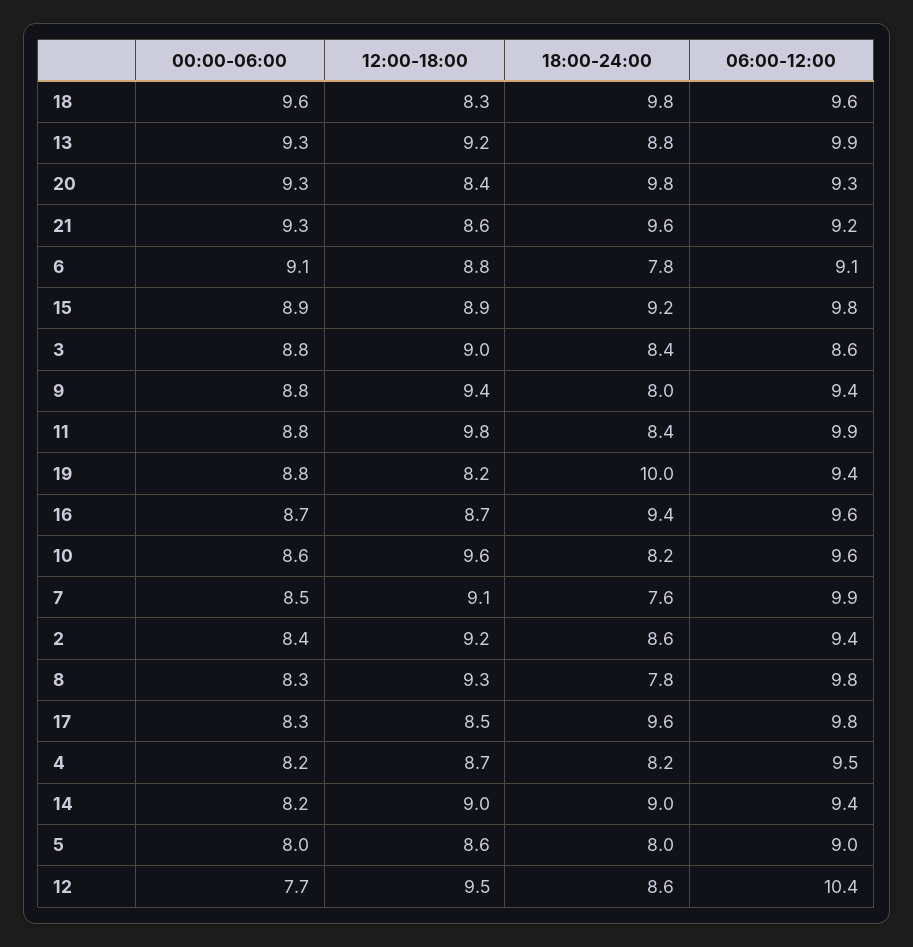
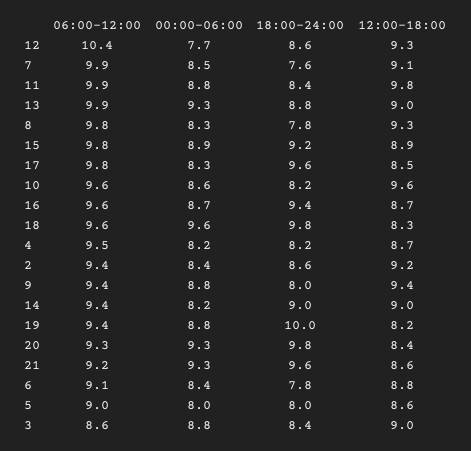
  {
    "00:00-06:00": {
      "18": 9.6,
      "13": 9.3,
      "20": 9.3,
      "21": 9.3,
-     "6": 9.1,
+     "6": 8.4,
      "15": 8.9,
      "3": 8.8,
      "9": 8.8,
      "11": 8.8,
      "19": 8.8,
      "16": 8.7,
      "10": 8.6,
      "7": 8.5,
      "2": 8.4,
      "8": 8.3,
      "17": 8.3,
      "4": 8.2,
      "14": 8.2,
      "5": 8,
      "12": 7.7
    },
    "12:00-18:00": {
      "18": 8.3,
-     "13": 9.2,
+     "13": 9,
      "20": 8.4,
      "21": 8.6,
      "6": 8.8,
      "15": 8.9,
      "3": 9,
      "9": 9.4,
      "11": 9.8,
      "19": 8.2,
      "16": 8.7,
      "10": 9.6,
      "7": 9.1,
      "2": 9.2,
      "8": 9.3,
      "17": 8.5,
      "4": 8.7,
      "14": 9,
      "5": 8.6,
-     "12": 9.5
+     "12": 9.3
    },
    "18:00-24:00": {
      "18": 9.8,
      "13": 8.8,
      "20": 9.8,
      "21": 9.6,
      "6": 7.8,
      "15": 9.2,
      "3": 8.4,
      "9": 8,
      "11": 8.4,
      "19": 10,
      "16": 9.4,
      "10": 8.2,
      "7": 7.6,
      "2": 8.6,
      "8": 7.8,
      "17": 9.6,
      "4": 8.2,
      "14": 9,
      "5": 8,
      "12": 8.6
    },
    "06:00-12:00": {
      "18": 9.6,
      "13": 9.9,
      "20": 9.3,
      "21": 9.2,
      "6": 9.1,
      "15": 9.8,
      "3": 8.6,
      "9": 9.4,
      "11": 9.9,
      "19": 9.4,
      "16": 9.6,
      "10": 9.6,
      "7": 9.9,
      "2": 9.4,
      "8": 9.8,
      "17": 9.8,
      "4": 9.5,
      "14": 9.4,
      "5": 9,
      "12": 10.4
    }
  }

